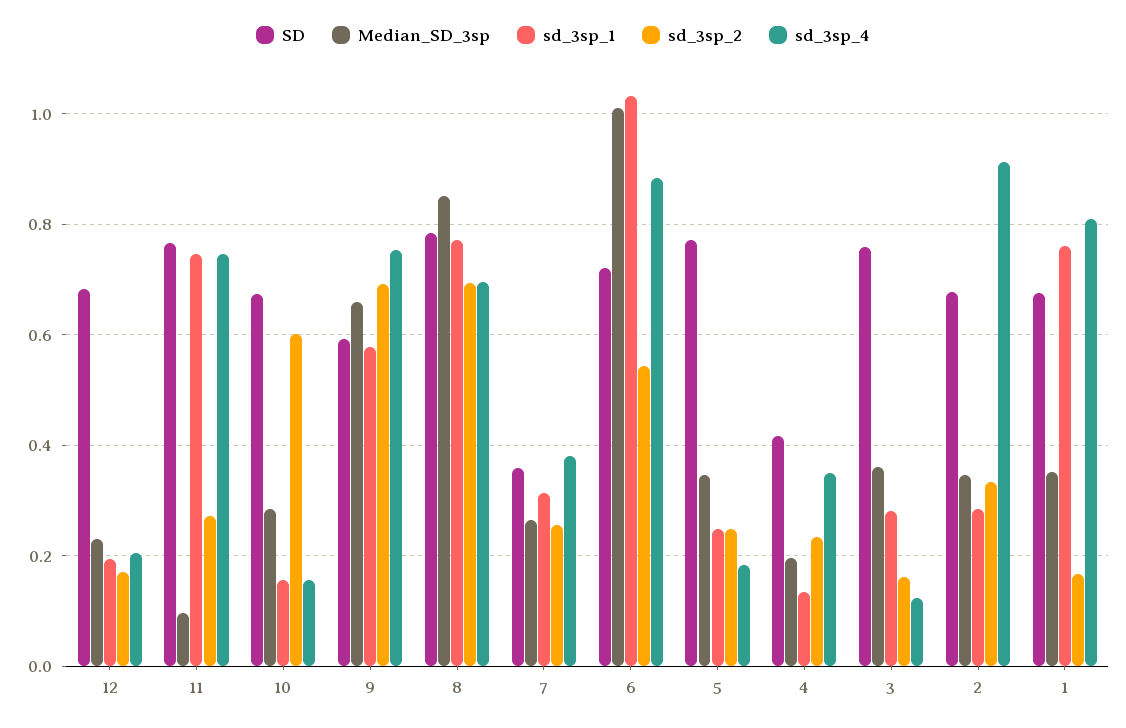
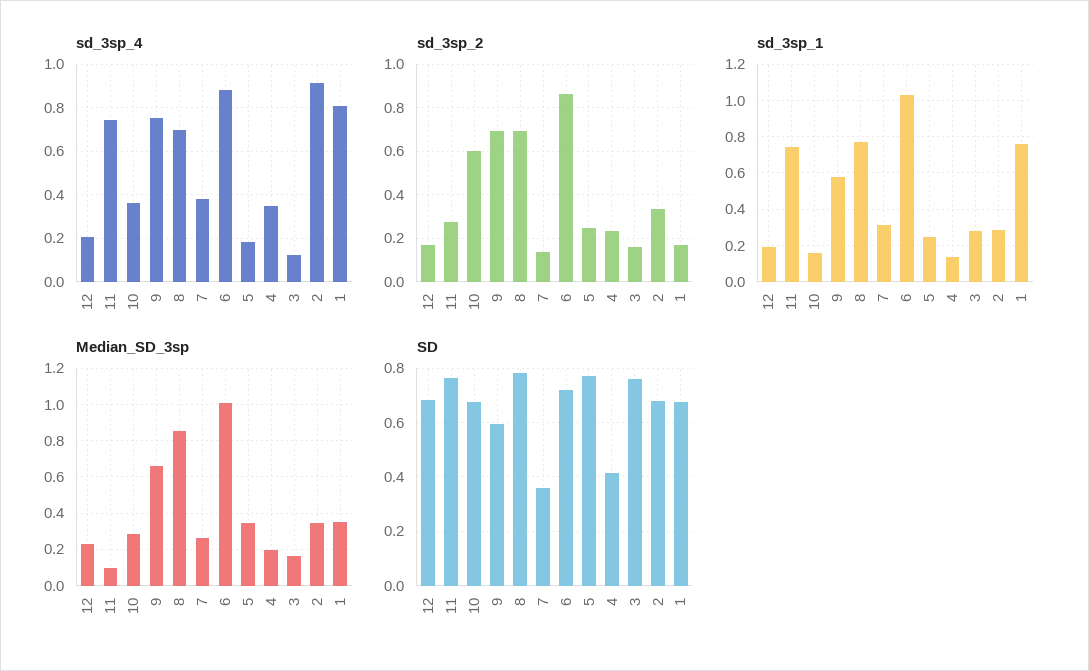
  {
    "SD": {
      "12": 0.68,
      "11": 0.76,
      "10": 0.68,
      "9": 0.6,
      "8": 0.78,
      "7": 0.36,
      "6": 0.72,
      "5": 0.78,
      "4": 0.42,
      "3": 0.76,
      "2": 0.68,
      "1": 0.68
    },
    "Median_SD_3sp": {
      "12": 0.24,
      "11": 0.1,
      "10": 0.28,
      "9": 0.66,
      "8": 0.86,
      "7": 0.26,
      "6": 1.02,
      "5": 0.34,
      "4": 0.2,
-     "3": 0.36,
+     "3": 0.15,
      "2": 0.34,
      "1": 0.36
    },
    "sd_3sp_1": {
      "12": 0.2,
      "11": 0.74,
      "10": 0.16,
      "9": 0.58,
      "8": 0.78,
      "7": 0.32,
      "6": 1.04,
      "5": 0.24,
      "4": 0.14,
      "3": 0.28,
      "2": 0.28,
      "1": 0.76
    },
    "sd_3sp_2": {
      "12": 0.18,
      "11": 0.28,
      "10": 0.6,
      "9": 0.7,
      "8": 0.7,
-     "7": 0.26,
+     "7": 0.15,
-     "6": 0.54,
+     "6": 0.85,
      "5": 0.24,
      "4": 0.24,
      "3": 0.16,
      "2": 0.34,
      "1": 0.16
    },
    "sd_3sp_4": {
      "12": 0.2,
      "11": 0.74,
-     "10": 0.16,
+     "10": 0.35,
      "9": 0.76,
      "8": 0.7,
      "7": 0.38,
      "6": 0.88,
      "5": 0.18,
      "4": 0.34,
      "3": 0.12,
      "2": 0.92,
      "1": 0.8
    }
  }

